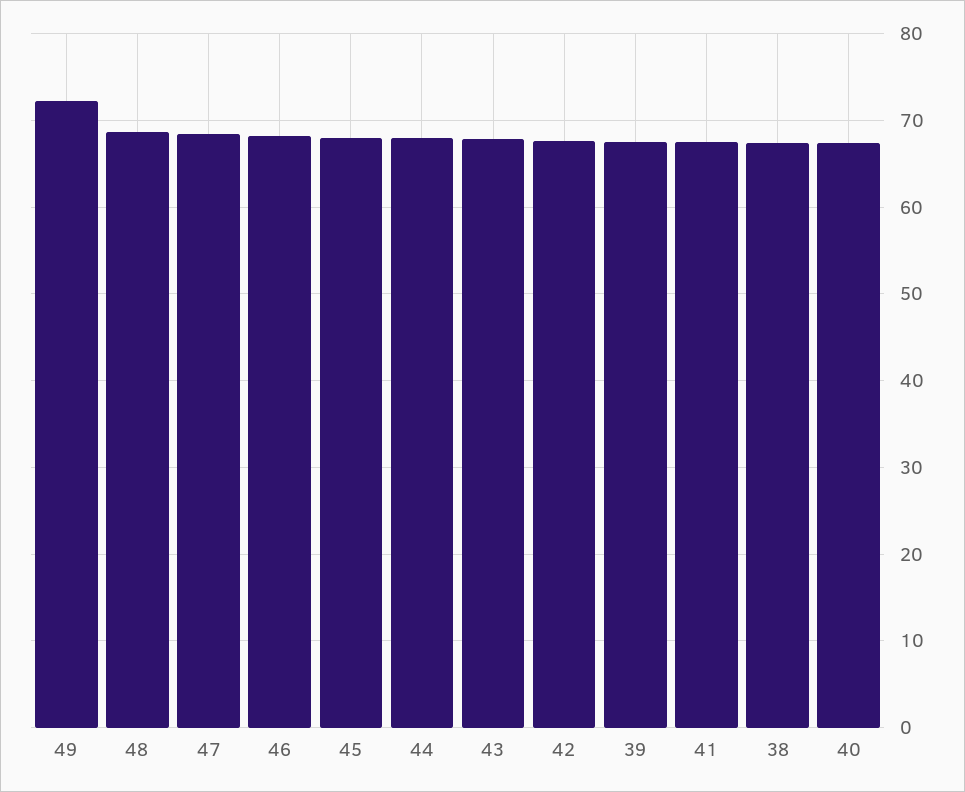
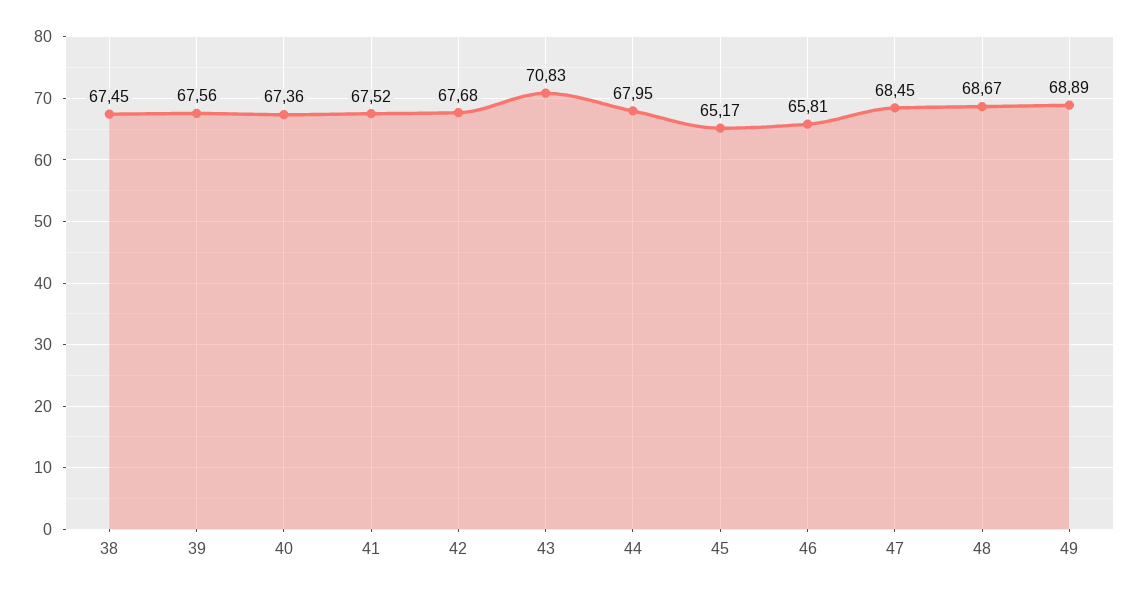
  {
-   "49": 72,
+   "49": 68.89,
    "48": 68.67,
    "47": 68.45,
-   "46": 68,
+   "46": 65.81,
-   "45": 68,
+   "45": 65.17,
    "44": 67.95,
-   "43": 68,
+   "43": 70.83,
    "42": 67.68,
    "39": 67.56,
    "41": 67.52,
    "38": 67.45,
    "40": 67.36
  }

